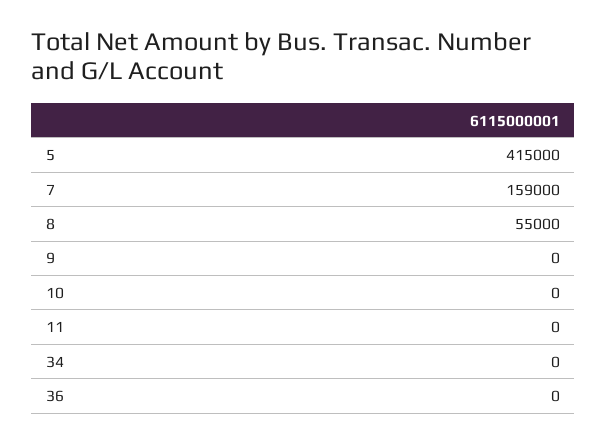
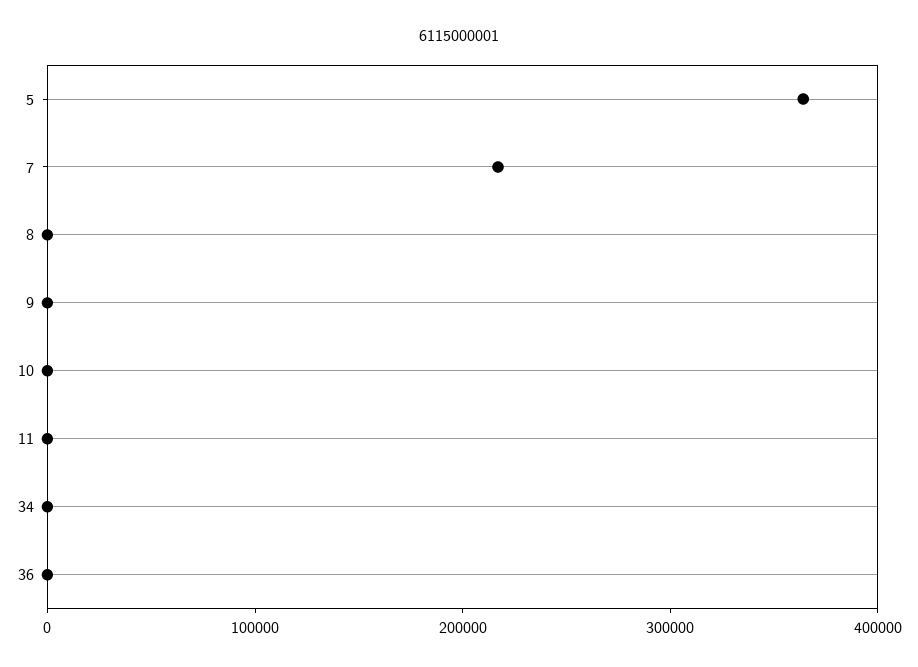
  {
-   "5": 415000,
+   "5": 360000,
-   "7": 159000,
+   "7": 220000,
-   "8": 55000,
+   "8": 0,
    "9": 0,
    "10": 0,
    "11": 0,
    "34": 0,
    "36": 0
  }

